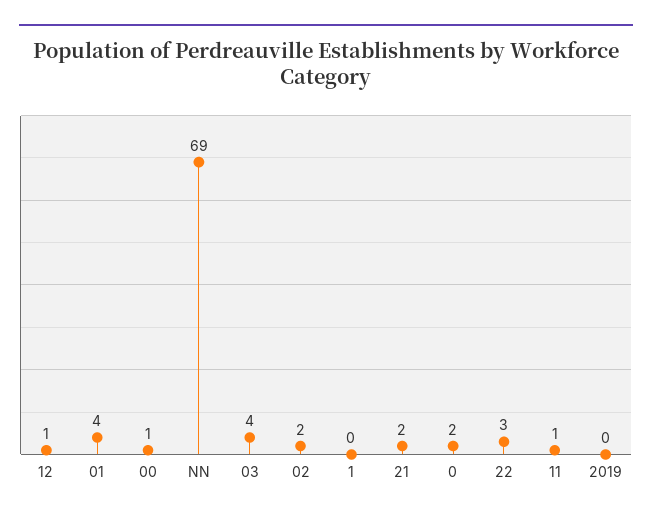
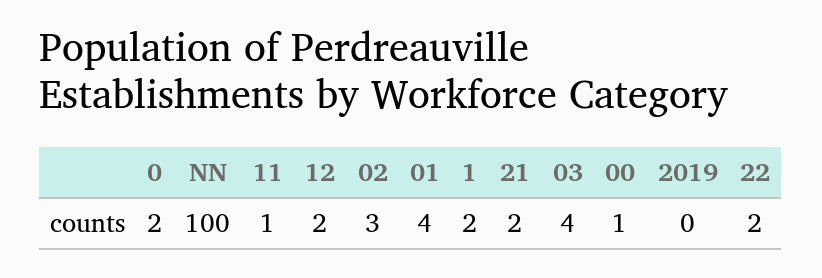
  {
-   "12": 1,
+   "12": 2,
    "01": 4,
    "00": 1,
-   "NN": 69,
+   "NN": 100,
    "03": 4,
-   "02": 2,
+   "02": 3,
-   "1": 0,
+   "1": 2,
    "21": 2,
    "0": 2,
-   "22": 3,
+   "22": 2,
    "11": 1,
    "2019": 0
  }

